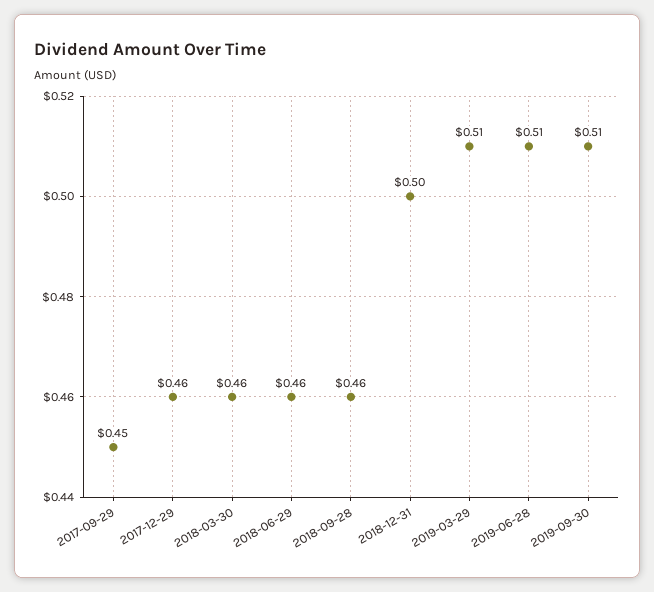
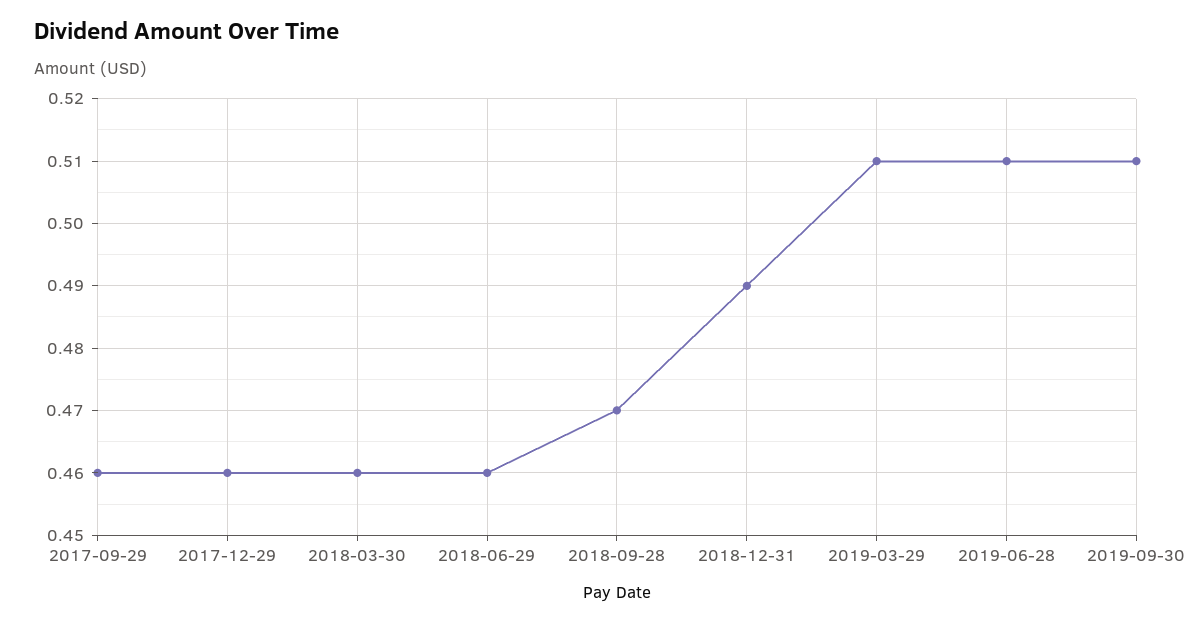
  {
-   "2017-09-29": 0.45,
+   "2017-09-29": 0.46,
    "2017-12-29": 0.46,
    "2018-03-30": 0.46,
    "2018-06-29": 0.46,
-   "2018-09-28": 0.46,
+   "2018-09-28": 0.47,
-   "2018-12-31": 0.5,
+   "2018-12-31": 0.49,
    "2019-03-29": 0.51,
    "2019-06-28": 0.51,
    "2019-09-30": 0.51
  }

